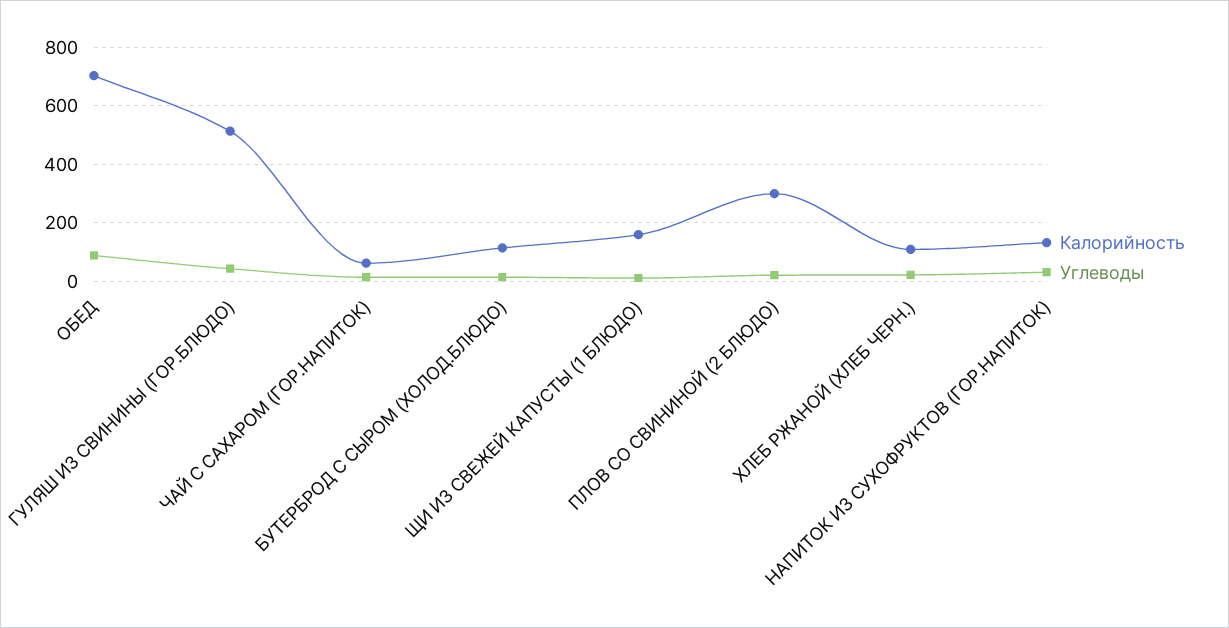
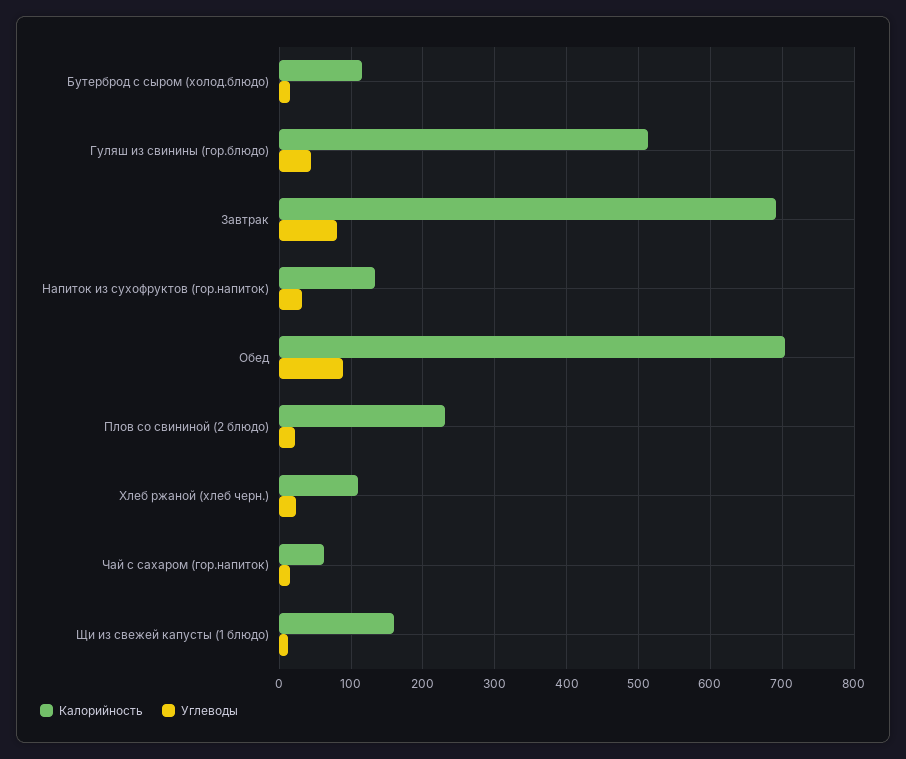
  {
    "Калорийность": {
      "ОБЕД": 700,
      "ГУЛЯШ ИЗ СВИНИНЫ (ГОР.БЛЮДО)": 510,
      "ЧАЙ С САХАРОМ (ГОР.НАПИТОК)": 60,
      "БУТЕРБРОД С СЫРОМ (ХОЛОД.БЛЮДО)": 120,
      "ЩИ ИЗ СВЕЖЕЙ КАПУСТЫ (1 БЛЮДО)": 160,
-     "ПЛОВ СО СВИНИНОЙ (2 БЛЮДО)": 300,
+     "ПЛОВ СО СВИНИНОЙ (2 БЛЮДО)": 230,
      "ХЛЕБ РЖАНОЙ (ХЛЕБ ЧЕРН.)": 110,
-     "НАПИТОК ИЗ СУХОФРУКТОВ (ГОР.НАПИТОК)": 130
+     "НАПИТОК ИЗ СУХОФРУКТОВ (ГОР.НАПИТОК)": 130,
+     "Завтрак": 690
    },
    "Углеводы": {
      "ОБЕД": 90,
      "ГУЛЯШ ИЗ СВИНИНЫ (ГОР.БЛЮДО)": 40,
      "ЧАЙ С САХАРОМ (ГОР.НАПИТОК)": 20,
      "БУТЕРБРОД С СЫРОМ (ХОЛОД.БЛЮДО)": 20,
      "ЩИ ИЗ СВЕЖЕЙ КАПУСТЫ (1 БЛЮДО)": 10,
      "ПЛОВ СО СВИНИНОЙ (2 БЛЮДО)": 20,
      "ХЛЕБ РЖАНОЙ (ХЛЕБ ЧЕРН.)": 20,
-     "НАПИТОК ИЗ СУХОФРУКТОВ (ГОР.НАПИТОК)": 30
+     "НАПИТОК ИЗ СУХОФРУКТОВ (ГОР.НАПИТОК)": 30,
+     "Завтрак": 80
    }
  }

